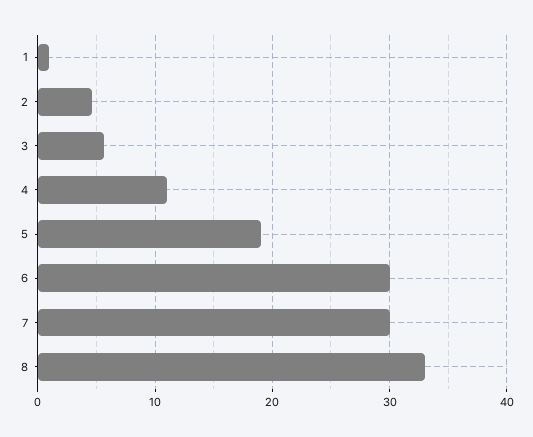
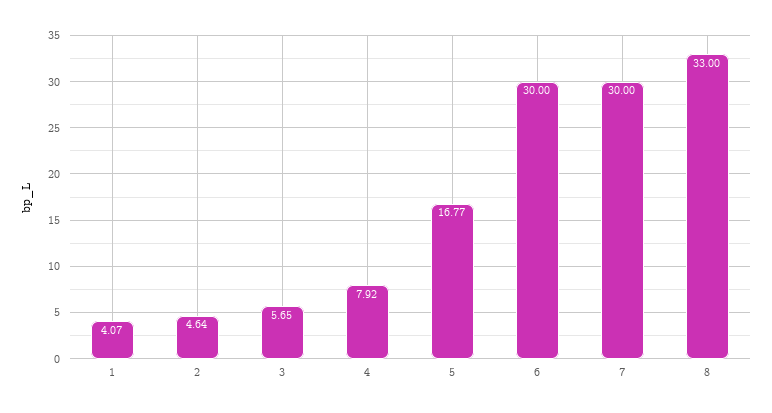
  {
-   "1": 1,
+   "1": 4.07,
    "2": 4.64,
    "3": 5.65,
-   "4": 11,
+   "4": 7.92,
-   "5": 19,
+   "5": 16.77,
    "6": 30,
    "7": 30,
    "8": 33
  }

